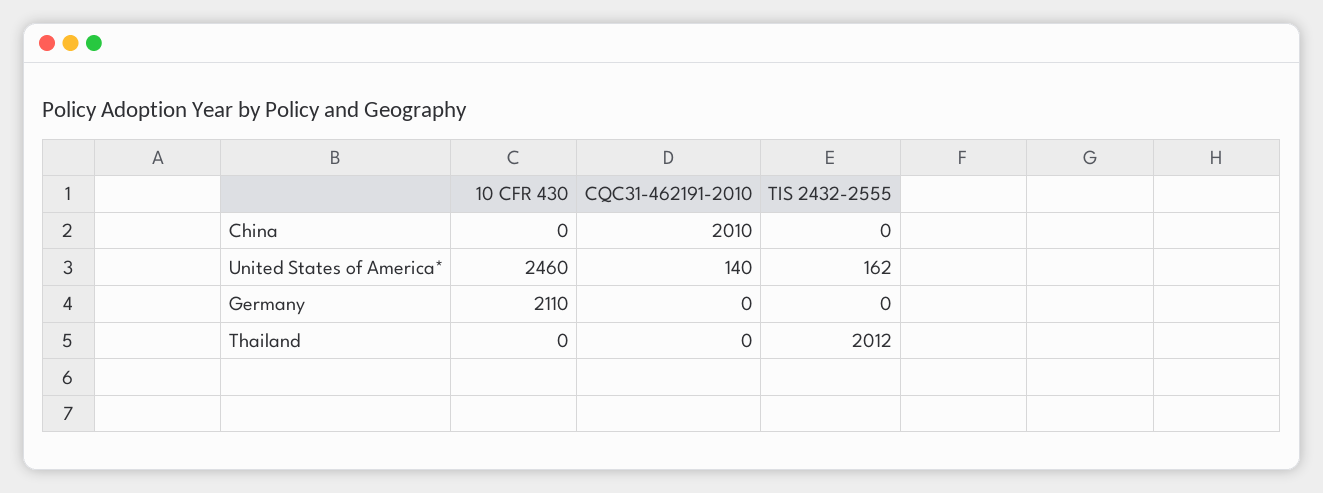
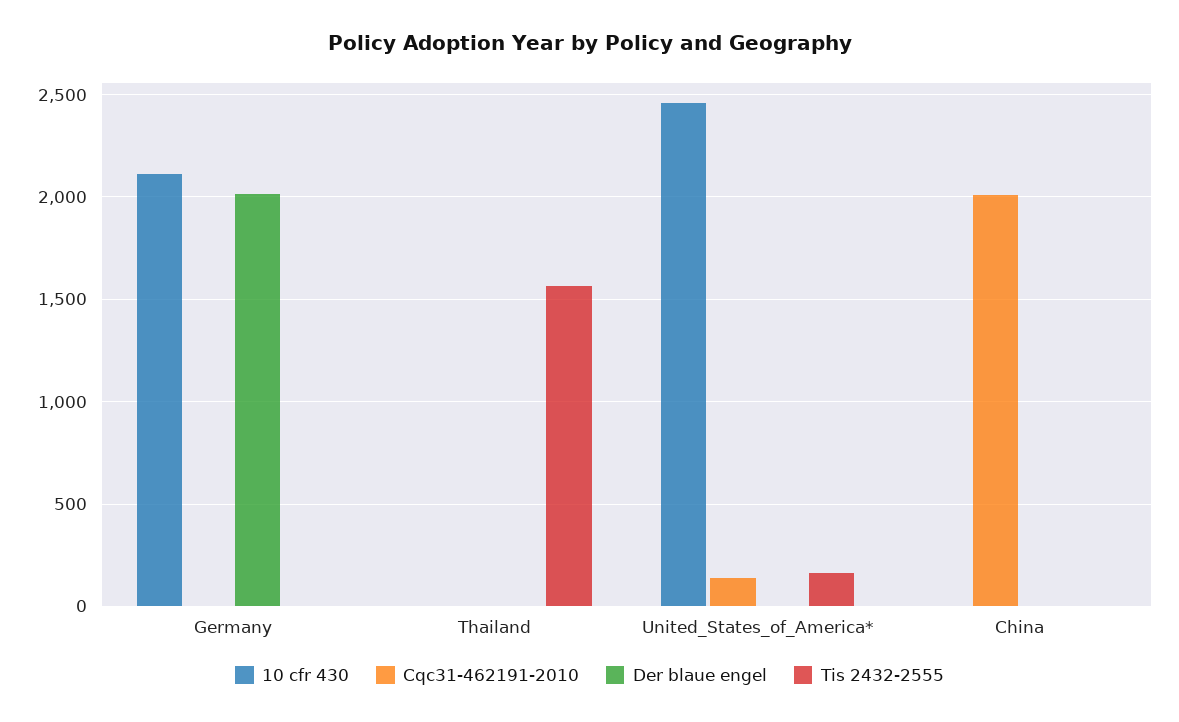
  {
    "10 CFR 430": {
      "China": 0,
      "United States of America*": 2460,
      "Germany": 2110,
      "Thailand": 0
    },
    "CQC31-462191-2010": {
      "China": 2010,
      "United States of America*": 140,
      "Germany": 0,
      "Thailand": 0
    },
    "TIS 2432-2555": {
      "China": 0,
      "United States of America*": 162,
      "Germany": 0,
-     "Thailand": 2012
+     "Thailand": 1550
-   }
+   },
+   "Der blaue engel": {
+     "Germany": 2000,
+     "Thailand": 0,
+     "United States of America*": 0,
+     "China": 0
+   }
  }

